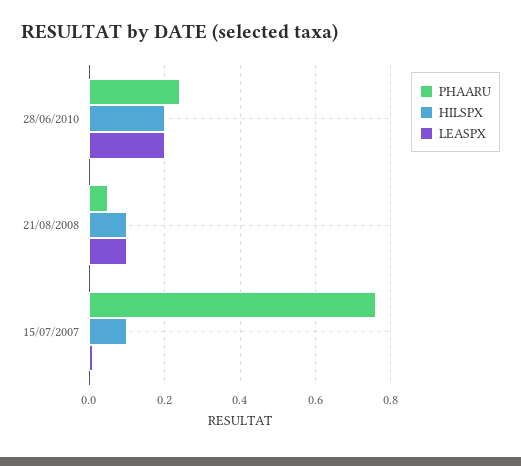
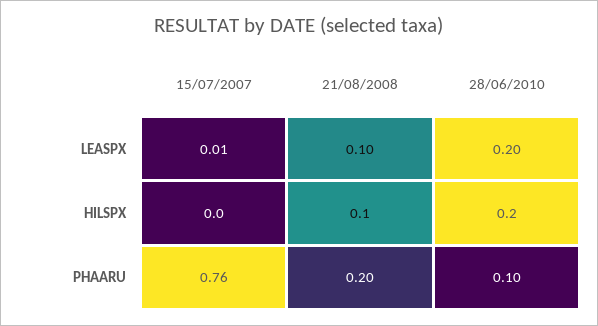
  {
    "PHAARU": {
-     "28/06/2010": 0.25,
+     "28/06/2010": 0.1,
-     "21/08/2008": 0.05,
+     "21/08/2008": 0.2,
      "15/07/2007": 0.76
    },
    "HILSPX": {
      "28/06/2010": 0.2,
      "21/08/2008": 0.1,
-     "15/07/2007": 0.1
+     "15/07/2007": 0
    },
    "LEASPX": {
      "28/06/2010": 0.2,
      "21/08/2008": 0.1,
      "15/07/2007": 0.01
    }
  }

